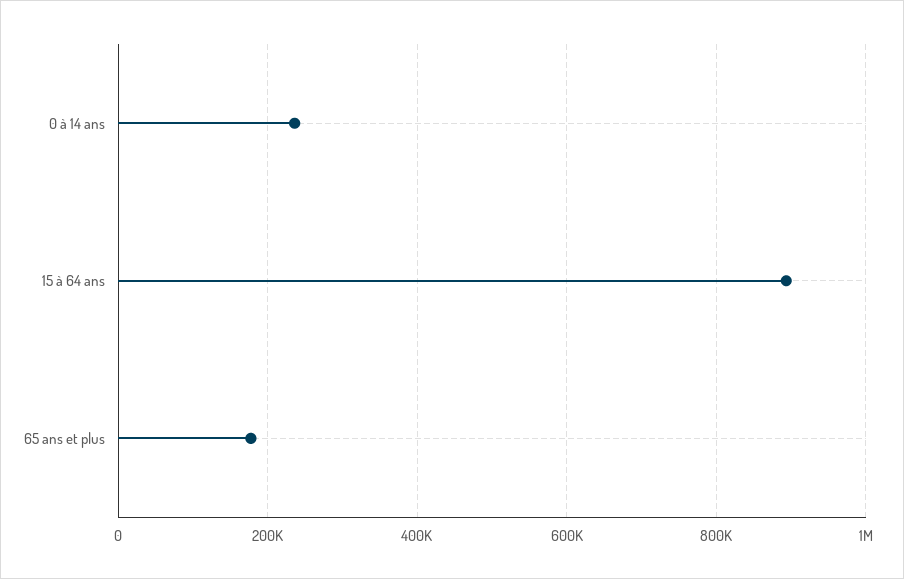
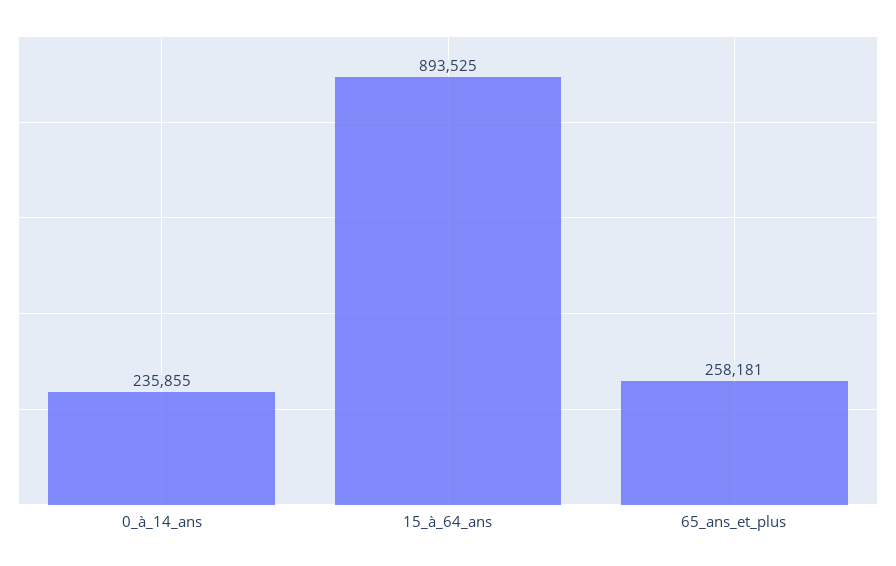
  {
    "0 à 14 ans": 235855,
    "15 à 64 ans": 893525,
-   "65 ans et plus": 180000
+   "65 ans et plus": 258181
  }

